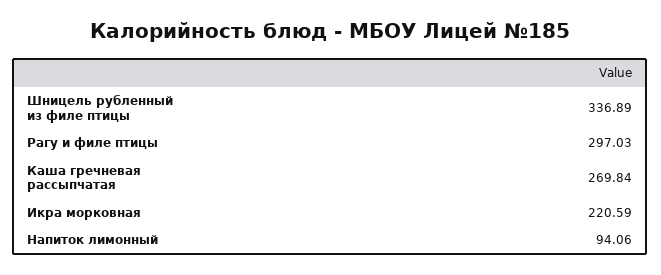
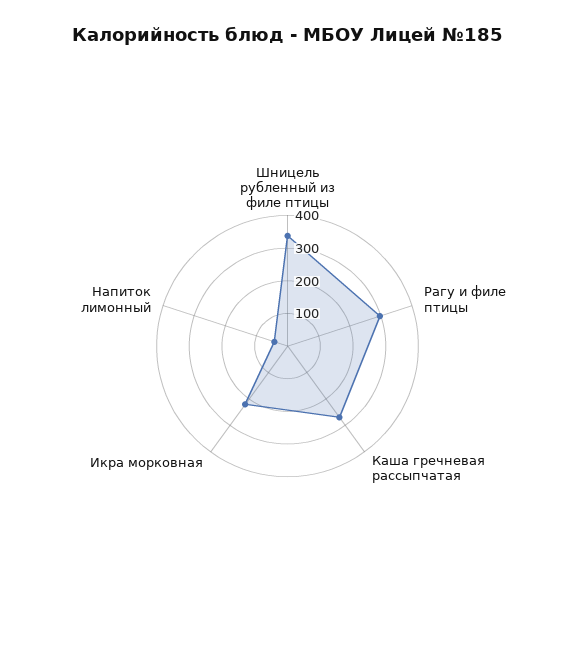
  {
    "Шницель рубленный из филе птицы": 336.89,
    "Рагу и филе птицы": 297.03,
    "Каша гречневая рассыпчатая": 269.84,
    "Икра морковная": 220.59,
-   "Напиток лимонный": 94.06
+   "Напиток лимонный": 50
  }

